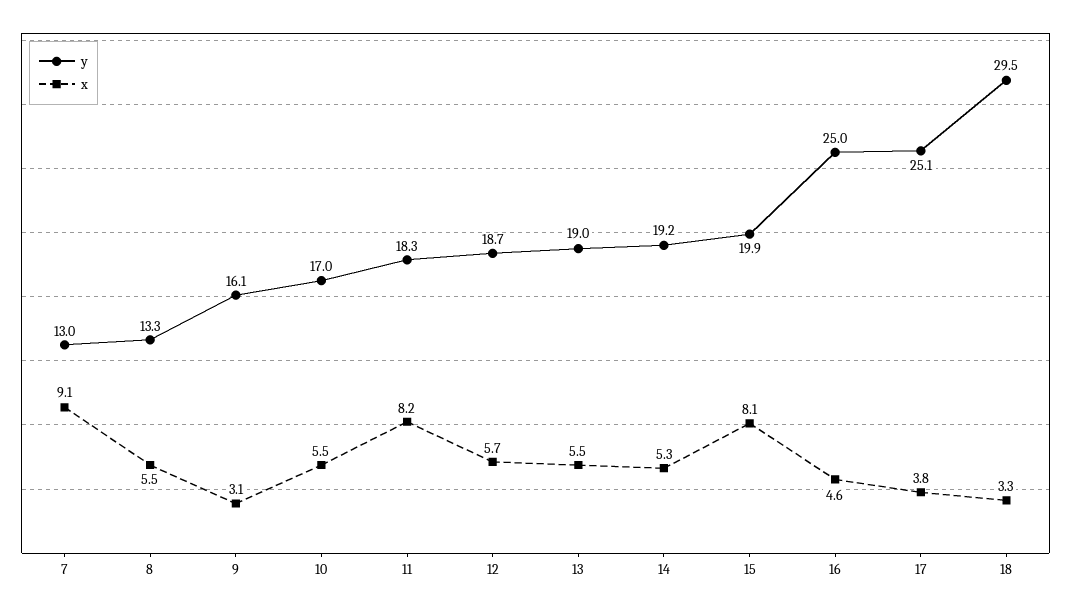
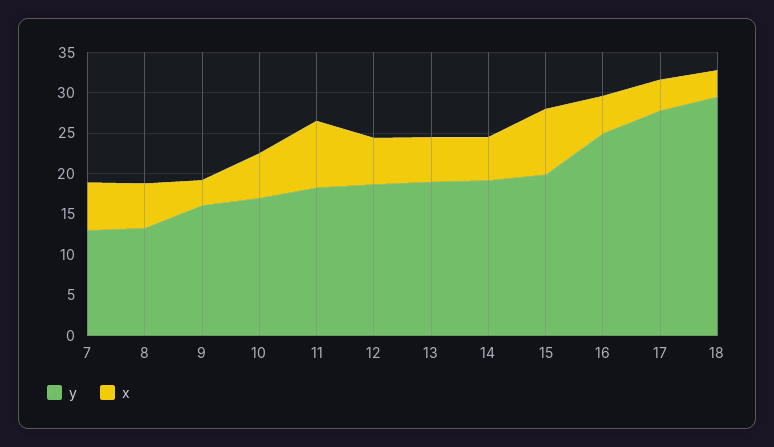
  {
    "y": {
      "7": 13,
      "8": 13.3,
      "9": 16.1,
      "10": 17,
      "11": 18.3,
      "12": 18.7,
      "13": 19,
      "14": 19.2,
      "15": 19.9,
      "16": 25,
-     "17": 25.1,
+     "17": 28,
      "18": 29.5
    },
    "x": {
-     "7": 9.1,
+     "7": 6,
      "8": 5.5,
      "9": 3.1,
      "10": 5.5,
      "11": 8.2,
      "12": 5.7,
      "13": 5.5,
      "14": 5.3,
      "15": 8.1,
      "16": 4.6,
      "17": 3.8,
      "18": 3.3
    }
  }

